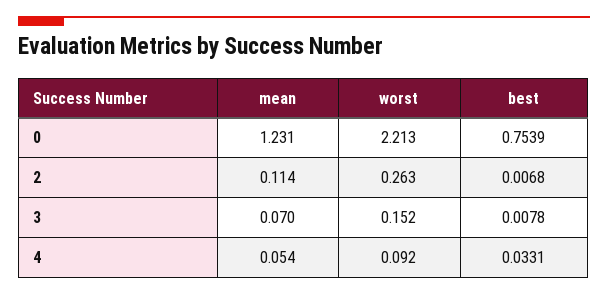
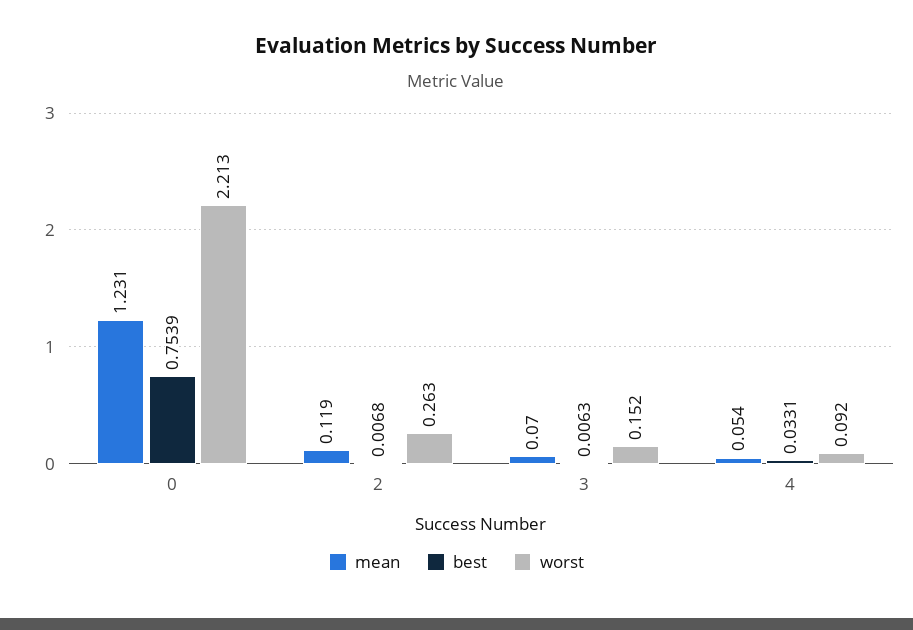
  {
    "mean": {
      "0": 1.231,
-     "2": 0.114,
+     "2": 0.119,
      "3": 0.07,
      "4": 0.054
    },
    "worst": {
      "0": 2.213,
      "2": 0.263,
      "3": 0.152,
      "4": 0.092
    },
    "best": {
      "0": 0.7539,
      "2": 0.0068,
-     "3": 0.0078,
+     "3": 0.0063,
      "4": 0.0331
    }
  }

